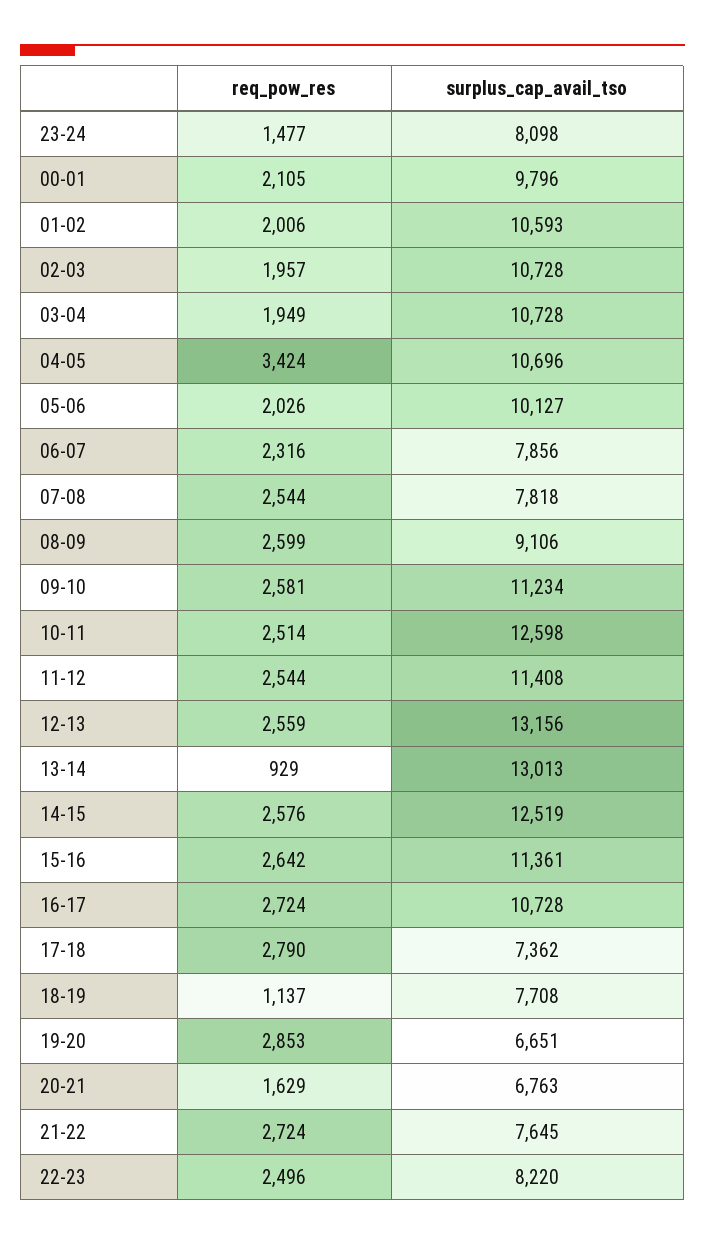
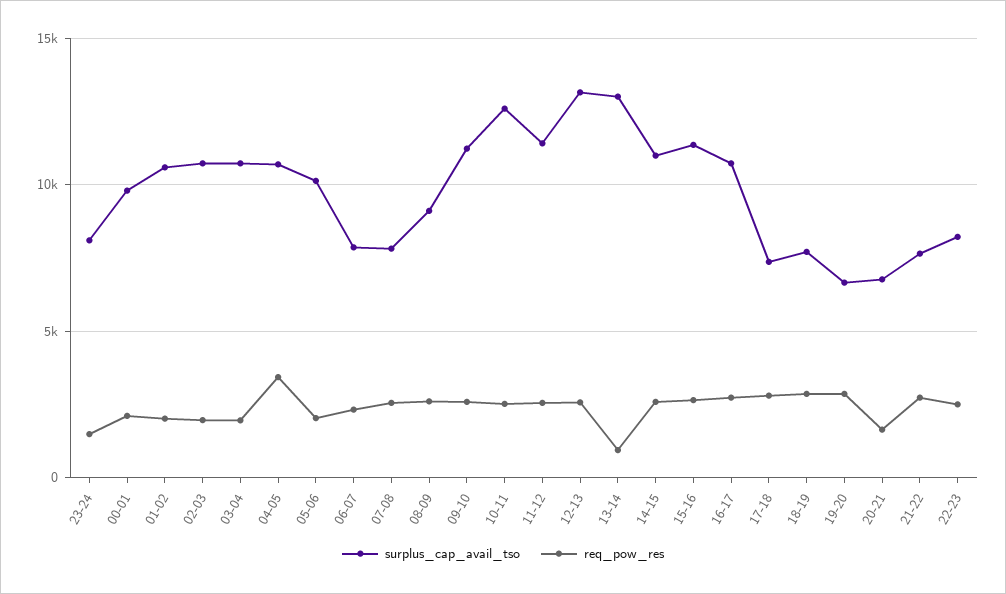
  {
    "req_pow_res": {
      "23-24": 1477,
      "00-01": 2105,
      "01-02": 2006,
      "02-03": 1957,
      "03-04": 1949,
      "04-05": 3424,
      "05-06": 2026,
      "06-07": 2316,
      "07-08": 2544,
      "08-09": 2599,
      "09-10": 2581,
      "10-11": 2514,
      "11-12": 2544,
      "12-13": 2559,
      "13-14": 929,
      "14-15": 2576,
      "15-16": 2642,
      "16-17": 2724,
      "17-18": 2790,
-     "18-19": 1137,
+     "18-19": 3000,
      "19-20": 2853,
      "20-21": 1629,
      "21-22": 2724,
      "22-23": 2496
    },
    "surplus_cap_avail_tso": {
      "23-24": 8098,
      "00-01": 9796,
      "01-02": 10593,
      "02-03": 10728,
      "03-04": 10728,
      "04-05": 10696,
      "05-06": 10127,
      "06-07": 7856,
      "07-08": 7818,
      "08-09": 9106,
      "09-10": 11234,
      "10-11": 12598,
      "11-12": 11408,
      "12-13": 13156,
      "13-14": 13013,
-     "14-15": 12519,
+     "14-15": 11000,
      "15-16": 11361,
      "16-17": 10728,
      "17-18": 7362,
      "18-19": 7708,
      "19-20": 6651,
      "20-21": 6763,
      "21-22": 7645,
      "22-23": 8220
    }
  }

